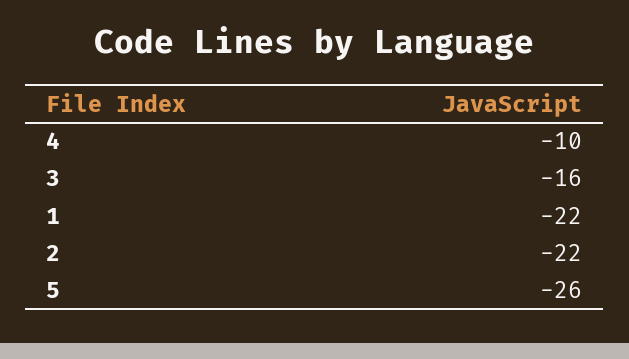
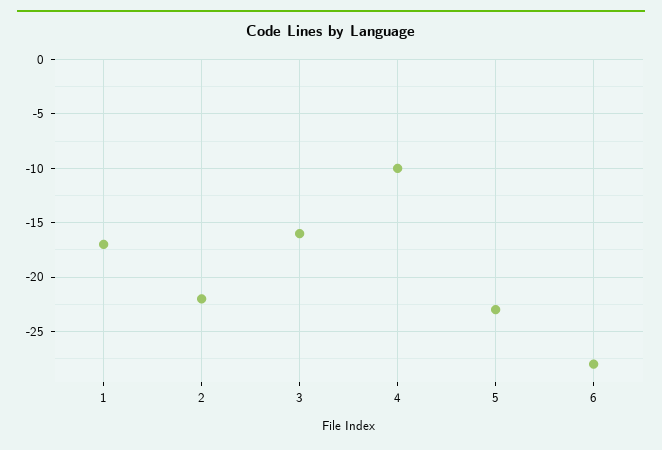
  {
    "4": -10,
    "3": -16,
-   "1": -22,
+   "1": -17,
    "2": -22,
-   "5": -26
+   "5": -23,
+   "6": -28
  }

